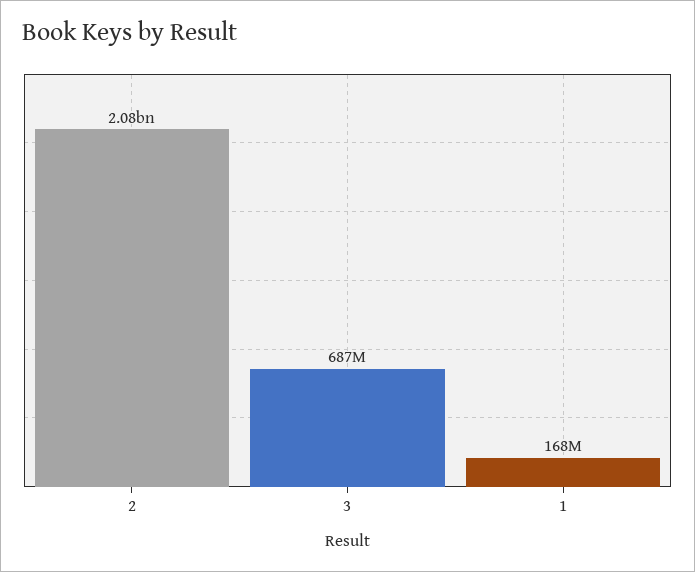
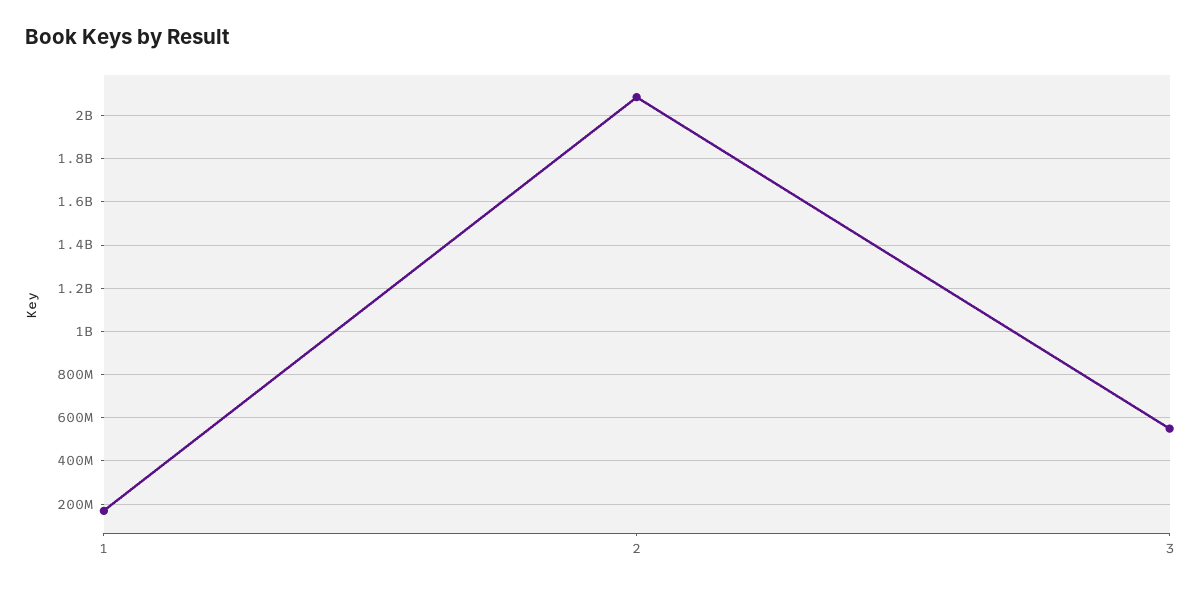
  {
    "2": 2080000000,
-   "3": 687000000,
+   "3": 550000000,
    "1": 168000000
  }

